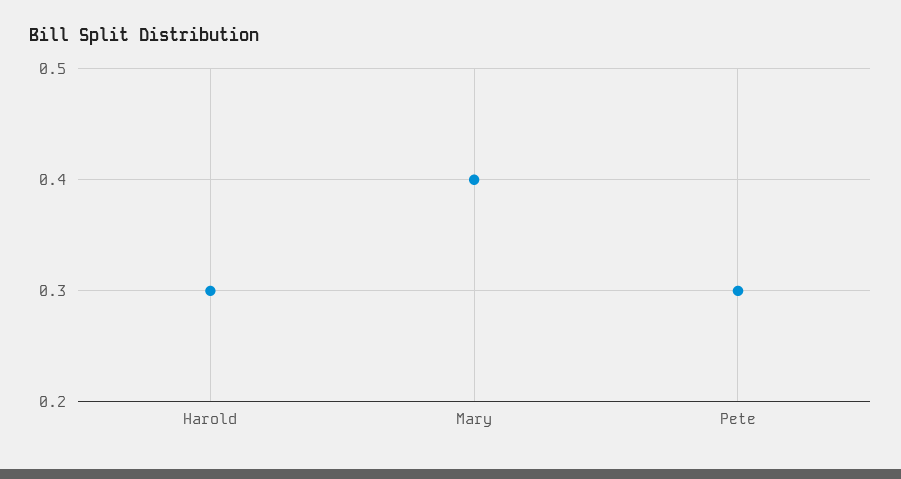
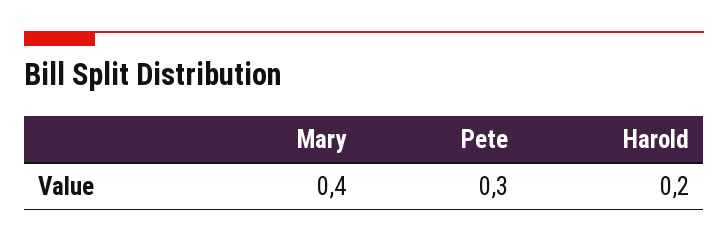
  {
-   "Harold": 0.3,
+   "Harold": 0.2,
    "Mary": 0.4,
    "Pete": 0.3
  }

